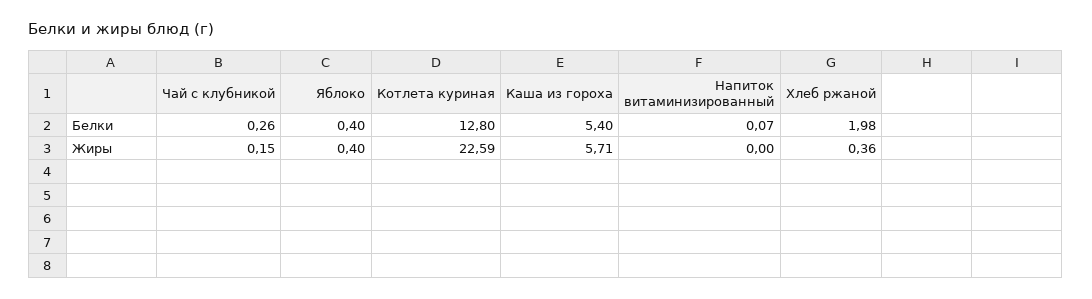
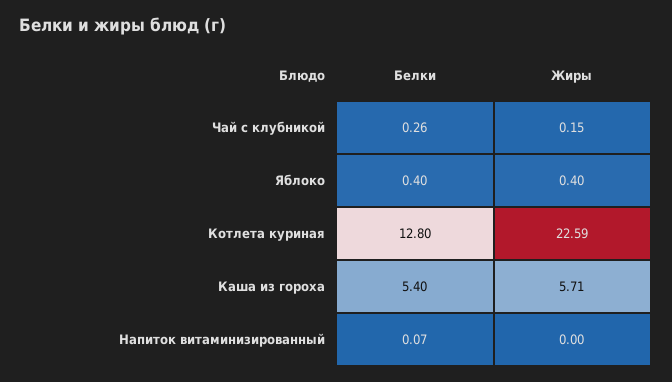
  {
    "Чай с клубникой": {
      "Белки": 0.26,
      "Жиры": 0.15
    },
    "Яблоко": {
      "Белки": 0.4,
      "Жиры": 0.4
    },
    "Котлета куриная": {
      "Белки": 12.8,
      "Жиры": 22.59
    },
    "Каша из гороха": {
      "Белки": 5.4,
      "Жиры": 5.71
    },
    "Напиток витаминизированный": {
      "Белки": 0.07,
      "Жиры": 0
-   },
+   }
-   "Хлеб ржаной": {
-     "Белки": 1.98,
-     "Жиры": 0.36
-   }
  }

